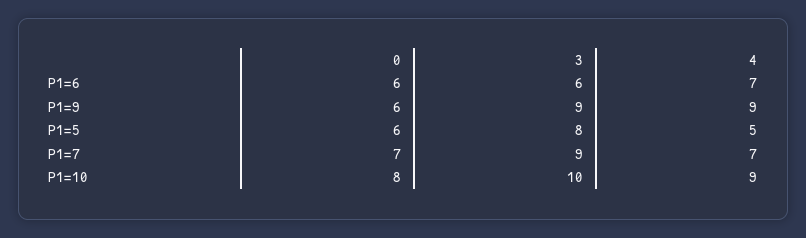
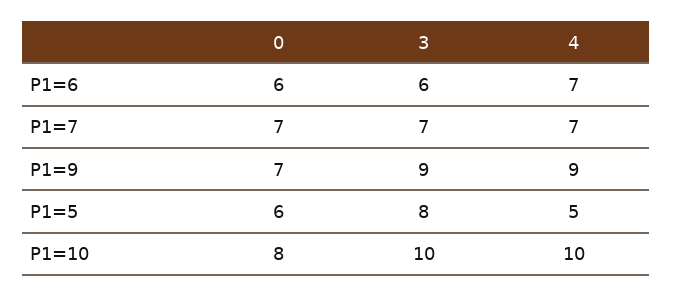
  {
    "0": {
      "P1=6": 6,
-     "P1=9": 6,
+     "P1=9": 7,
      "P1=5": 6,
      "P1=7": 7,
      "P1=10": 8
    },
    "3": {
      "P1=6": 6,
      "P1=9": 9,
      "P1=5": 8,
-     "P1=7": 9,
+     "P1=7": 7,
      "P1=10": 10
    },
    "4": {
      "P1=6": 7,
      "P1=9": 9,
      "P1=5": 5,
      "P1=7": 7,
-     "P1=10": 9
+     "P1=10": 10
    }
  }

